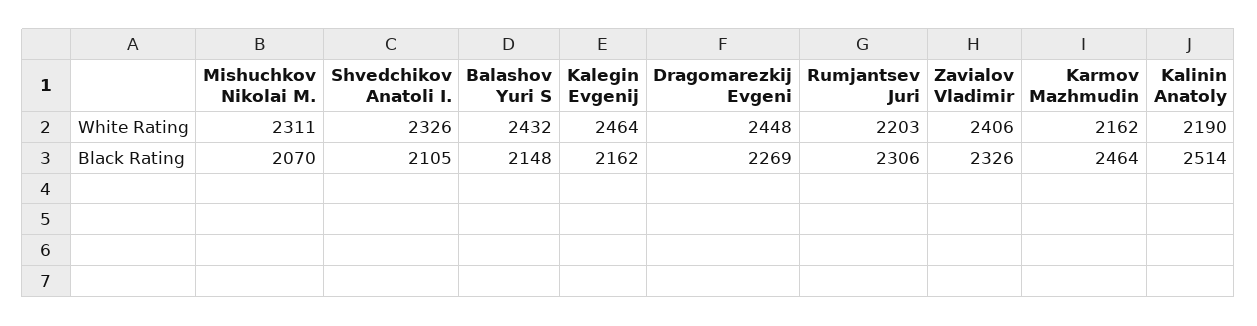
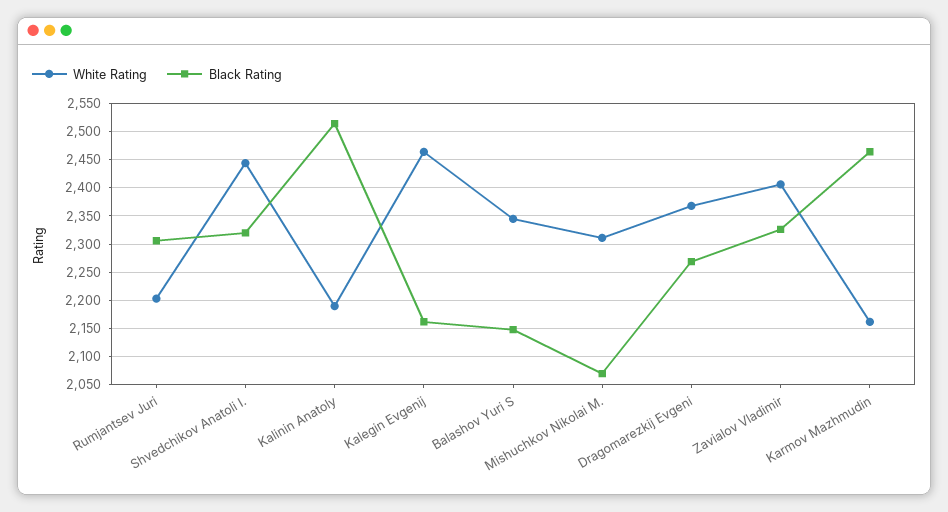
  {
    "White Rating": {
      "Mishuchkov Nikolai M.": 2311,
-     "Shvedchikov Anatoli I.": 2326,
+     "Shvedchikov Anatoli I.": 2450,
-     "Balashov Yuri S": 2432,
+     "Balashov Yuri S": 2350,
      "Kalegin Evgenij": 2464,
-     "Dragomarezkij Evgeni": 2448,
+     "Dragomarezkij Evgeni": 2375,
      "Rumjantsev Juri": 2203,
      "Zavialov Vladimir": 2406,
      "Karmov Mazhmudin": 2162,
      "Kalinin Anatoly": 2190
    },
    "Black Rating": {
      "Mishuchkov Nikolai M.": 2070,
-     "Shvedchikov Anatoli I.": 2105,
+     "Shvedchikov Anatoli I.": 2325,
      "Balashov Yuri S": 2148,
      "Kalegin Evgenij": 2162,
      "Dragomarezkij Evgeni": 2269,
      "Rumjantsev Juri": 2306,
      "Zavialov Vladimir": 2326,
      "Karmov Mazhmudin": 2464,
      "Kalinin Anatoly": 2514
    }
  }

